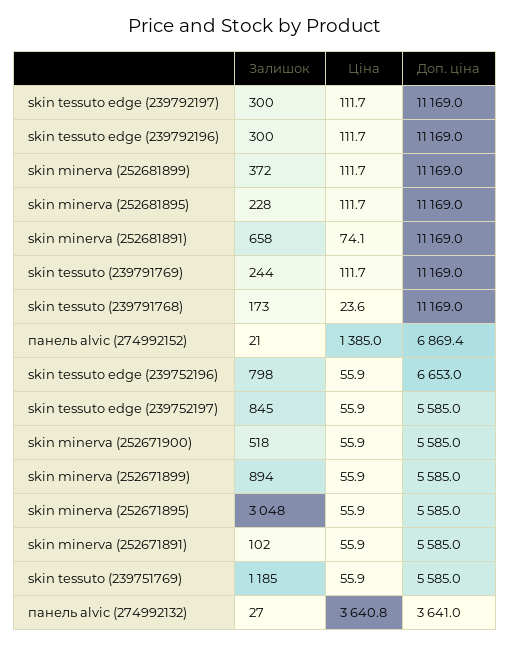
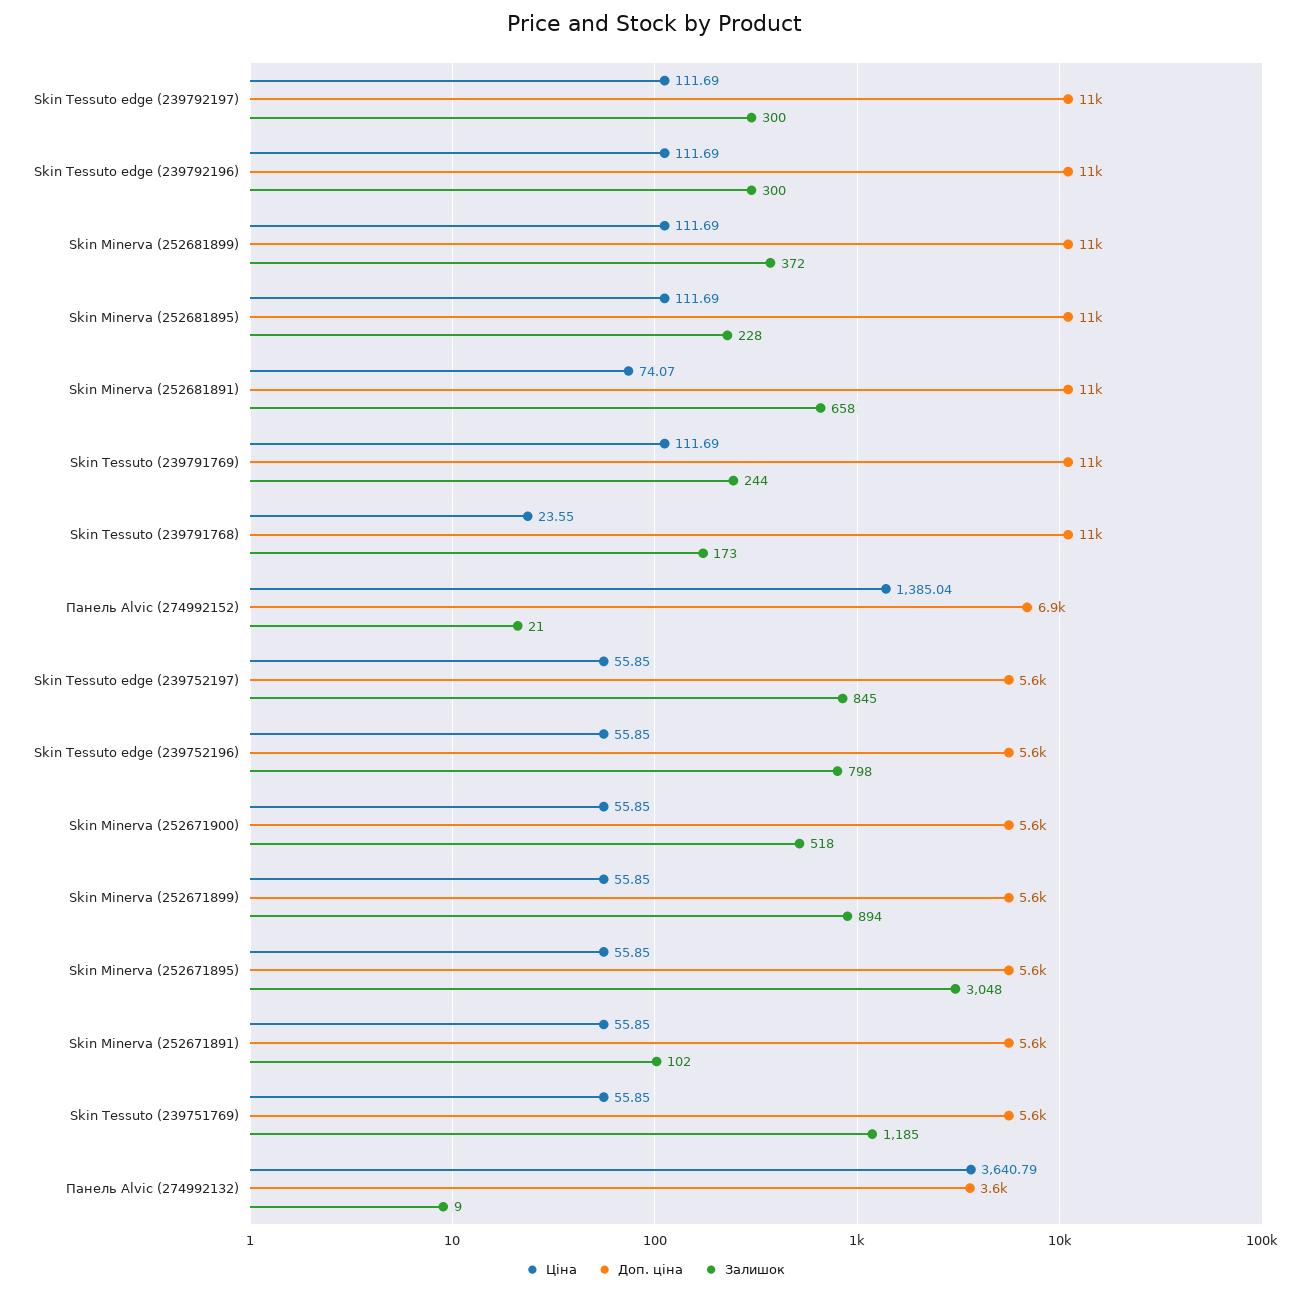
  {
    "Залишок": {
      "skin tessuto edge (239792197)": 300,
      "skin tessuto edge (239792196)": 300,
      "skin minerva (252681899)": 372,
      "skin minerva (252681895)": 228,
      "skin minerva (252681891)": 658,
      "skin tessuto (239791769)": 244,
      "skin tessuto (239791768)": 173,
      "панель alvic (274992152)": 21,
      "skin tessuto edge (239752196)": 798,
      "skin tessuto edge (239752197)": 845,
      "skin minerva (252671900)": 518,
      "skin minerva (252671899)": 894,
      "skin minerva (252671895)": 3048,
      "skin minerva (252671891)": 102,
      "skin tessuto (239751769)": 1185,
-     "панель alvic (274992132)": 27
+     "панель alvic (274992132)": 9
    },
    "Ціна": {
      "skin tessuto edge (239792197)": 111.69,
      "skin tessuto edge (239792196)": 111.69,
      "skin minerva (252681899)": 111.69,
      "skin minerva (252681895)": 111.69,
      "skin minerva (252681891)": 74.07,
      "skin tessuto (239791769)": 111.69,
      "skin tessuto (239791768)": 23.55,
      "панель alvic (274992152)": 1385.04,
      "skin tessuto edge (239752196)": 55.85,
      "skin tessuto edge (239752197)": 55.85,
      "skin minerva (252671900)": 55.85,
      "skin minerva (252671899)": 55.85,
      "skin minerva (252671895)": 55.85,
      "skin minerva (252671891)": 55.85,
      "skin tessuto (239751769)": 55.85,
      "панель alvic (274992132)": 3640.79
    },
    "Доп. ціна": {
      "skin tessuto edge (239792197)": 11169,
      "skin tessuto edge (239792196)": 11169,
      "skin minerva (252681899)": 11169,
      "skin minerva (252681895)": 11169,
      "skin minerva (252681891)": 11169,
      "skin tessuto (239791769)": 11169,
      "skin tessuto (239791768)": 11169,
      "панель alvic (274992152)": 6869.4,
-     "skin tessuto edge (239752196)": 6653,
+     "skin tessuto edge (239752196)": 5600,
      "skin tessuto edge (239752197)": 5585,
      "skin minerva (252671900)": 5585,
      "skin minerva (252671899)": 5585,
      "skin minerva (252671895)": 5585,
      "skin minerva (252671891)": 5585,
      "skin tessuto (239751769)": 5585,
      "панель alvic (274992132)": 3641
    }
  }

